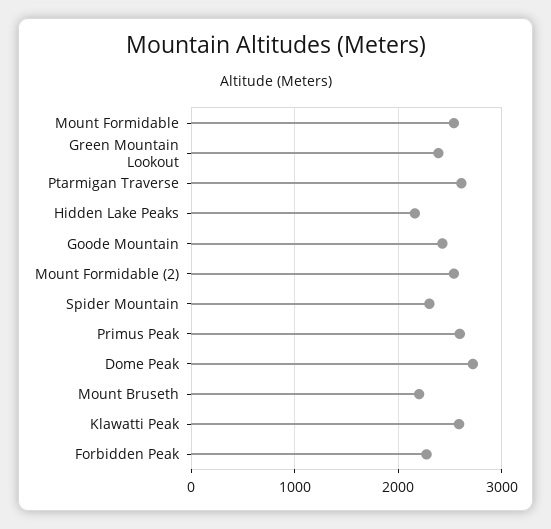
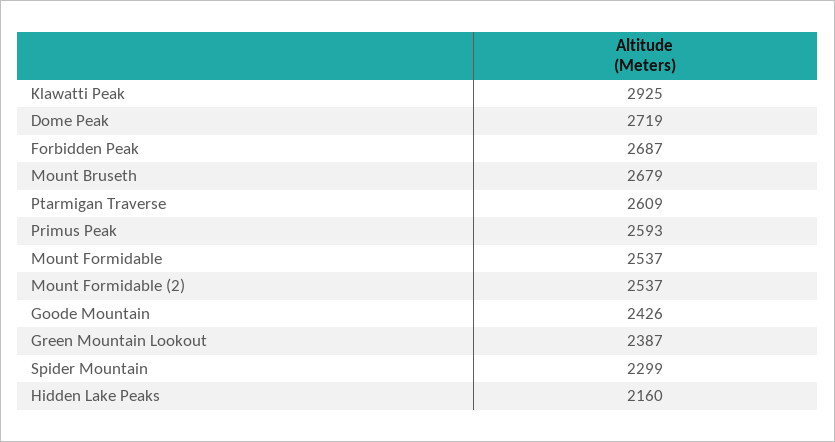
  {
    "Mount Formidable": 2537,
    "Green Mountain Lookout": 2387,
    "Ptarmigan Traverse": 2609,
    "Hidden Lake Peaks": 2160,
    "Goode Mountain": 2426,
    "Mount Formidable (2)": 2537,
    "Spider Mountain": 2299,
    "Primus Peak": 2593,
    "Dome Peak": 2719,
-   "Mount Bruseth": 2200,
+   "Mount Bruseth": 2679,
-   "Klawatti Peak": 2600,
+   "Klawatti Peak": 2925,
-   "Forbidden Peak": 2300
+   "Forbidden Peak": 2687
  }

